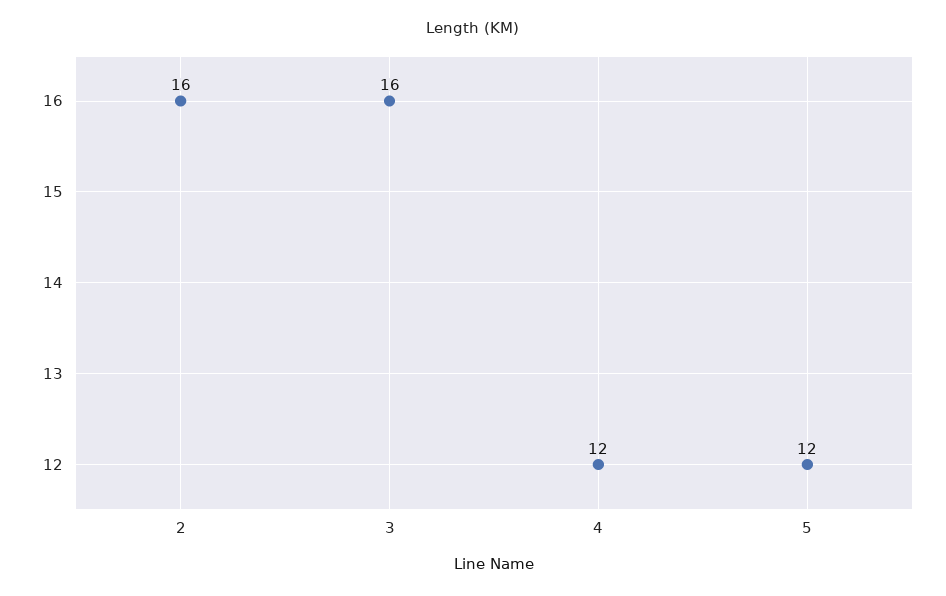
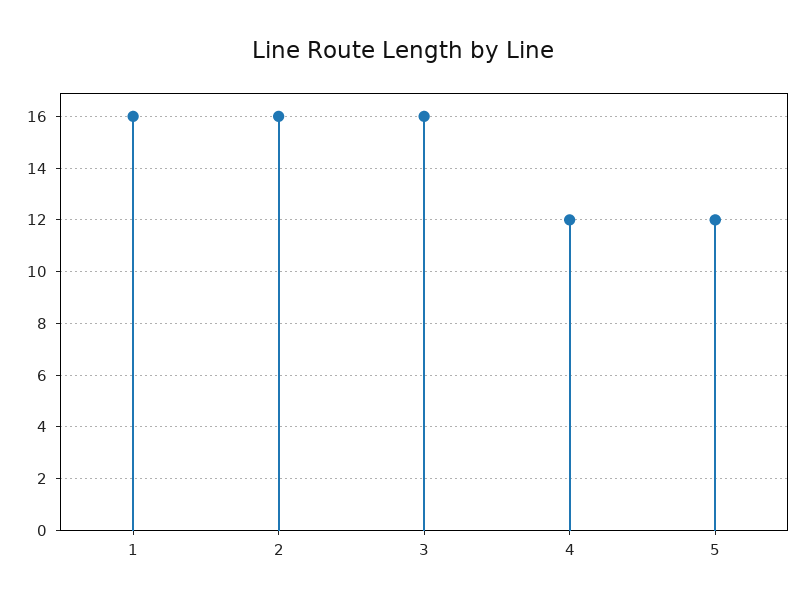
  {
    "2": 16,
    "3": 16,
    "4": 12,
-   "5": 12
+   "5": 12,
+   "1": 16
  }

